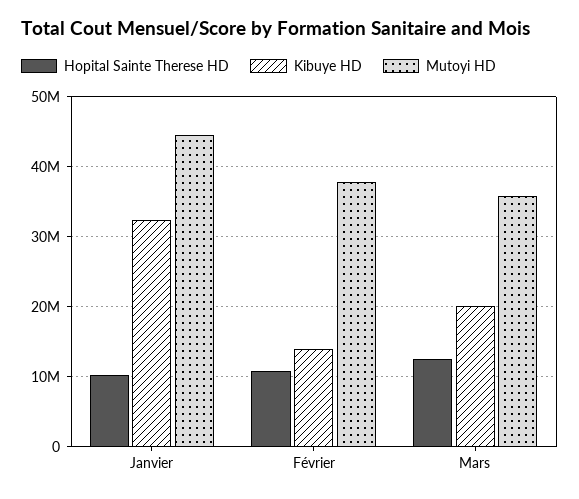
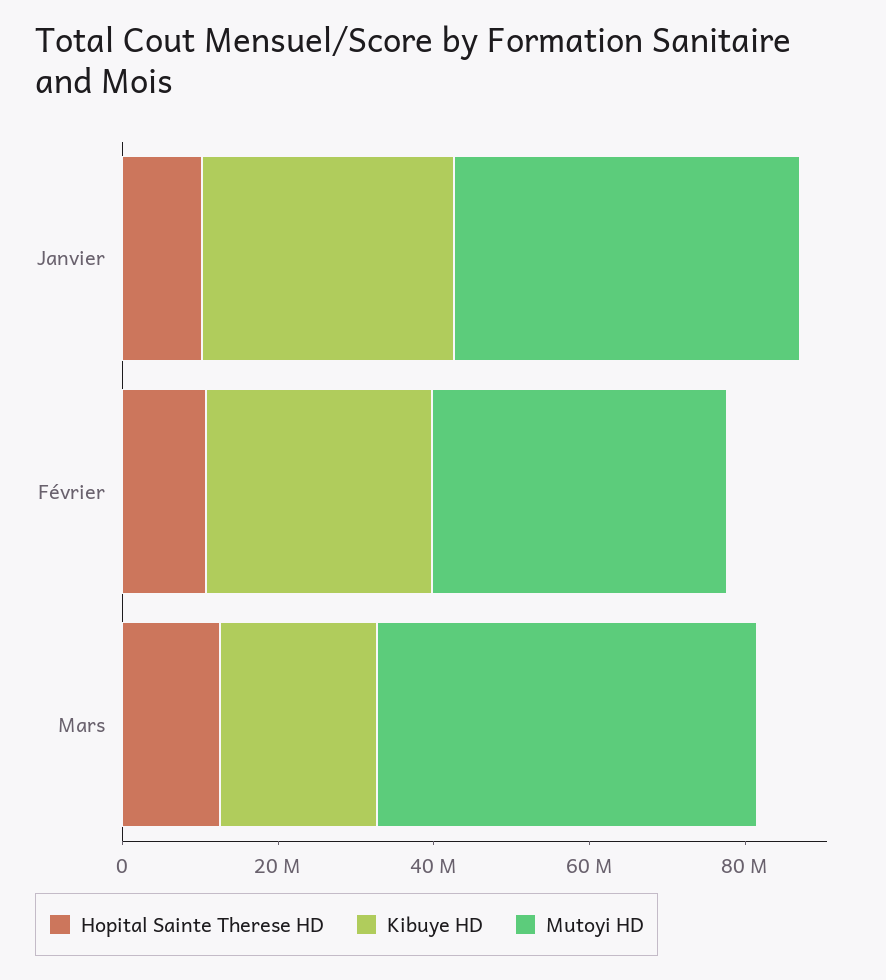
  {
    "Hopital Sainte Therese HD": {
      "Janvier": 10000000,
      "Février": 11000000,
      "Mars": 13000000
    },
    "Kibuye HD": {
      "Janvier": 32000000,
-     "Février": 14000000,
+     "Février": 30000000,
      "Mars": 20000000
    },
    "Mutoyi HD": {
      "Janvier": 45000000,
      "Février": 38000000,
-     "Mars": 36000000
+     "Mars": 50000000
    }
  }

